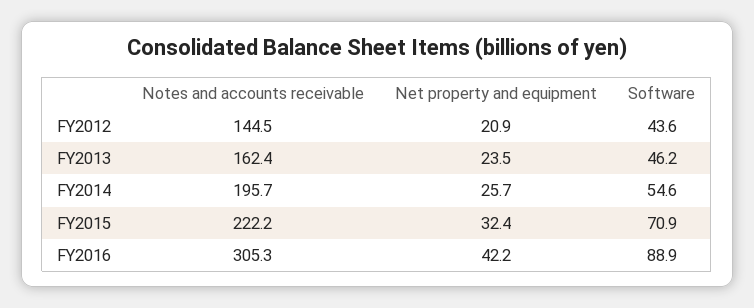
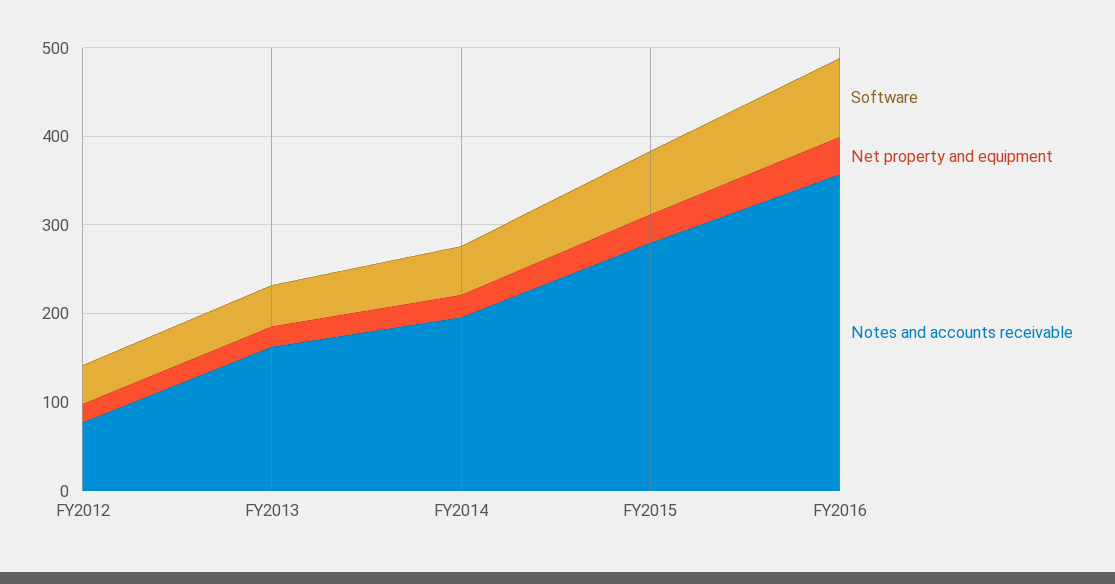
  {
    "Notes and accounts receivable": {
-     "FY2012": 144.5,
+     "FY2012": 80,
      "FY2013": 162.4,
      "FY2014": 195.7,
-     "FY2015": 222.2,
+     "FY2015": 280,
-     "FY2016": 305.3
+     "FY2016": 360
    },
    "Net property and equipment": {
      "FY2012": 20.9,
      "FY2013": 23.5,
      "FY2014": 25.7,
      "FY2015": 32.4,
      "FY2016": 42.2
    },
    "Software": {
      "FY2012": 43.6,
      "FY2013": 46.2,
      "FY2014": 54.6,
      "FY2015": 70.9,
      "FY2016": 88.9
    }
  }

